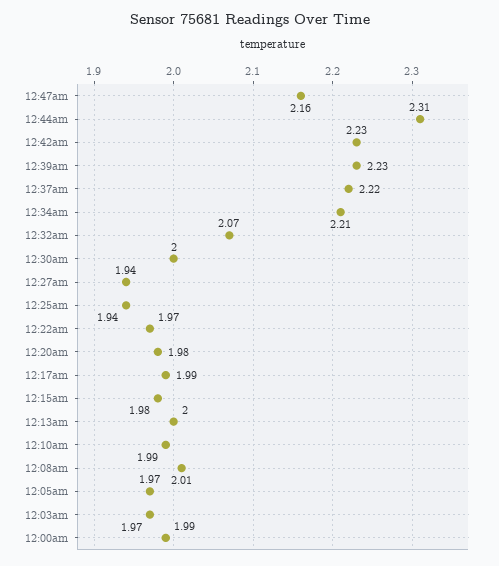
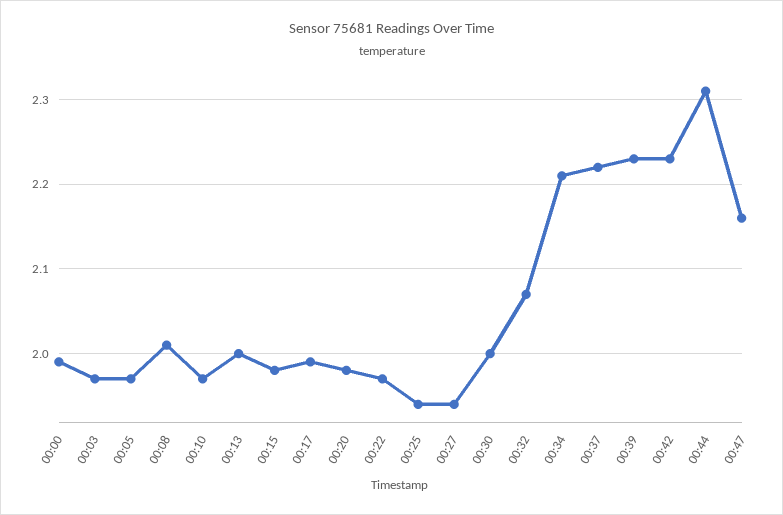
  {
    "12:47am": 2.16,
    "12:44am": 2.31,
    "12:42am": 2.23,
    "12:39am": 2.23,
    "12:37am": 2.22,
    "12:34am": 2.21,
    "12:32am": 2.07,
    "12:30am": 2,
    "12:27am": 1.94,
    "12:25am": 1.94,
    "12:22am": 1.97,
    "12:20am": 1.98,
    "12:17am": 1.99,
    "12:15am": 1.98,
    "12:13am": 2,
-   "12:10am": 1.99,
+   "12:10am": 1.97,
    "12:08am": 2.01,
    "12:05am": 1.97,
    "12:03am": 1.97,
    "12:00am": 1.99
  }

